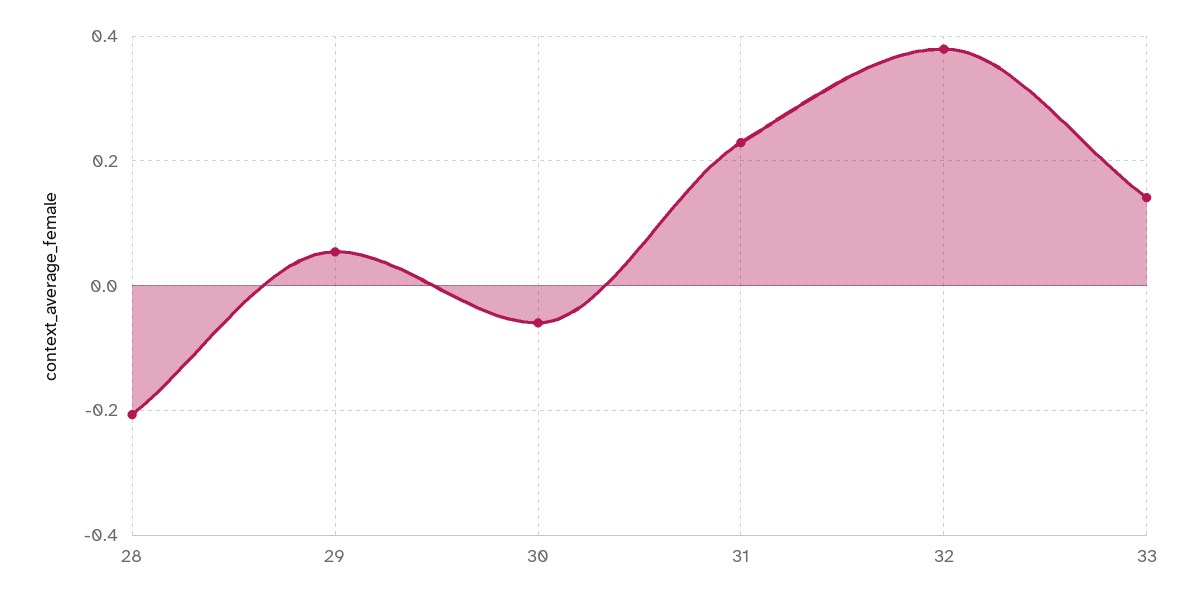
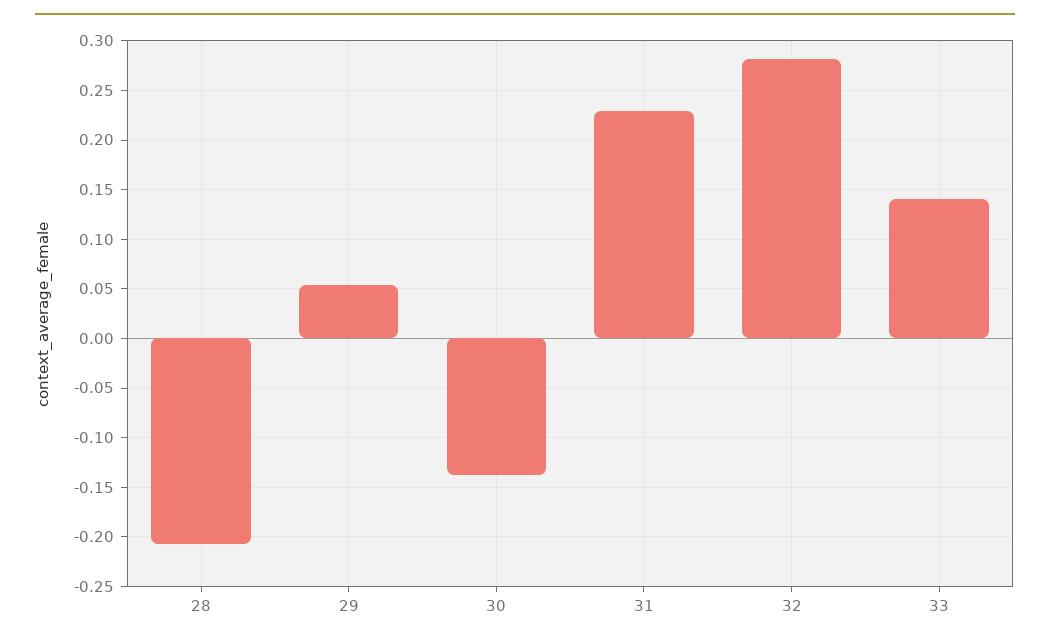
  {
    "28": -0.21,
    "29": 0.05,
-   "30": -0.06,
+   "30": -0.14,
    "31": 0.23,
-   "32": 0.38,
+   "32": 0.28,
    "33": 0.14
  }

